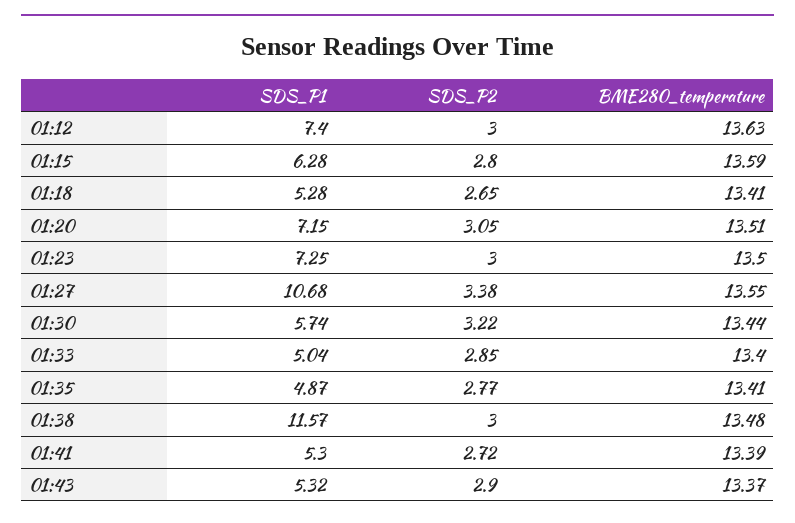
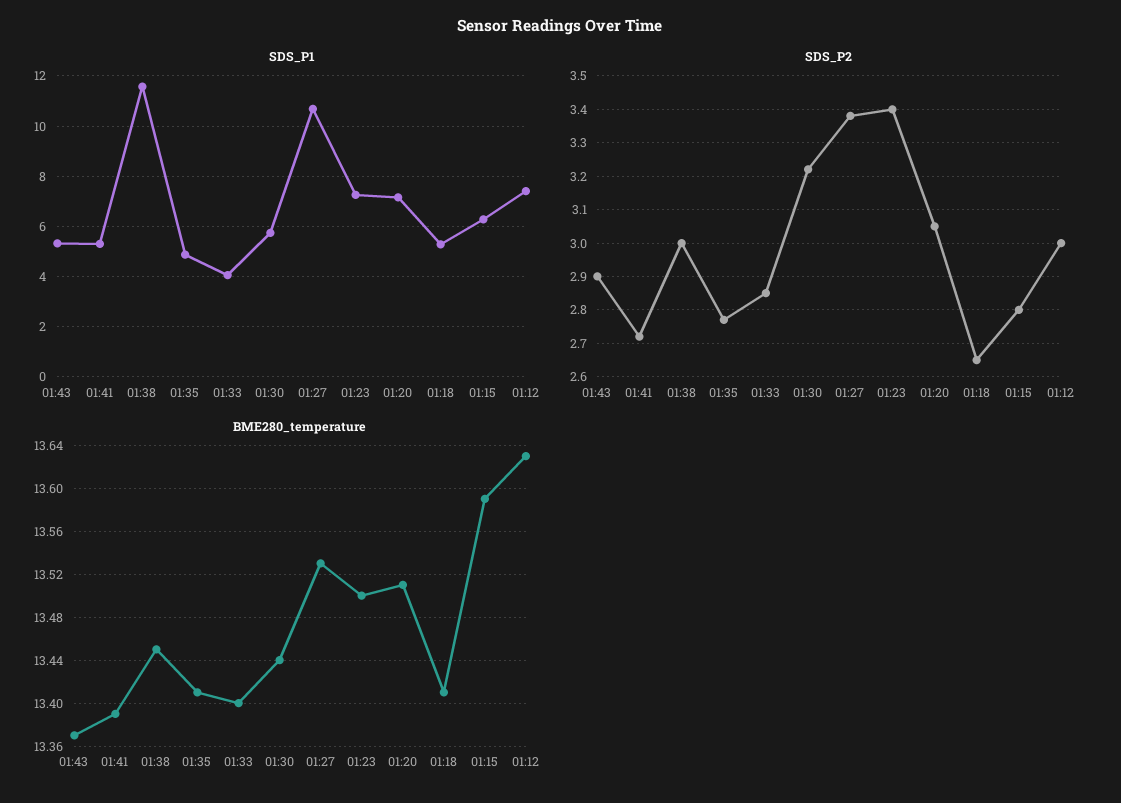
  {
    "SDS_P1": {
      "01:12": 7.4,
      "01:15": 6.28,
      "01:18": 5.28,
      "01:20": 7.15,
      "01:23": 7.25,
      "01:27": 10.68,
      "01:30": 5.74,
-     "01:33": 5.04,
+     "01:33": 4,
      "01:35": 4.87,
      "01:38": 11.57,
      "01:41": 5.3,
      "01:43": 5.32
    },
    "SDS_P2": {
      "01:12": 3,
      "01:15": 2.8,
      "01:18": 2.65,
      "01:20": 3.05,
-     "01:23": 3,
+     "01:23": 3.4,
      "01:27": 3.38,
      "01:30": 3.22,
      "01:33": 2.85,
      "01:35": 2.77,
      "01:38": 3,
      "01:41": 2.72,
      "01:43": 2.9
    },
    "BME280_temperature": {
      "01:12": 13.63,
      "01:15": 13.59,
      "01:18": 13.41,
      "01:20": 13.51,
      "01:23": 13.5,
-     "01:27": 13.55,
+     "01:27": 13.53,
      "01:30": 13.44,
      "01:33": 13.4,
      "01:35": 13.41,
-     "01:38": 13.48,
+     "01:38": 13.45,
      "01:41": 13.39,
      "01:43": 13.37
    }
  }

